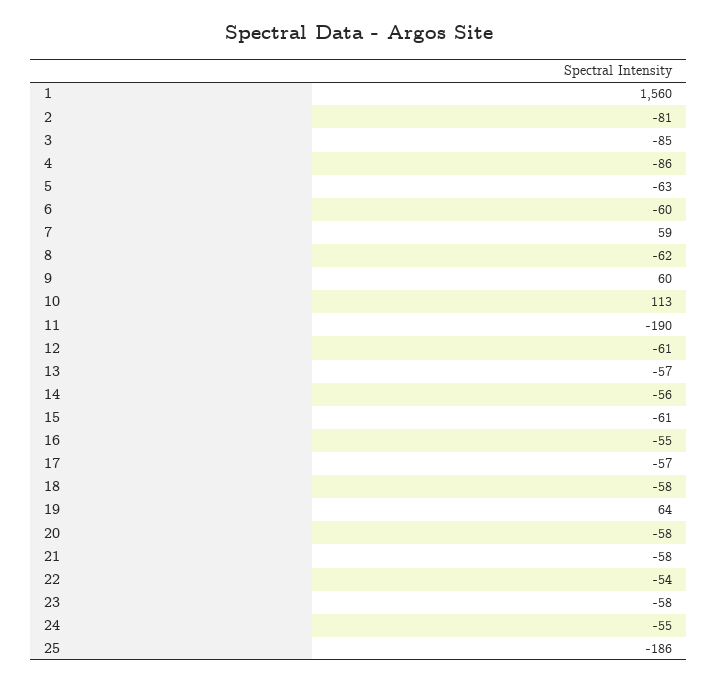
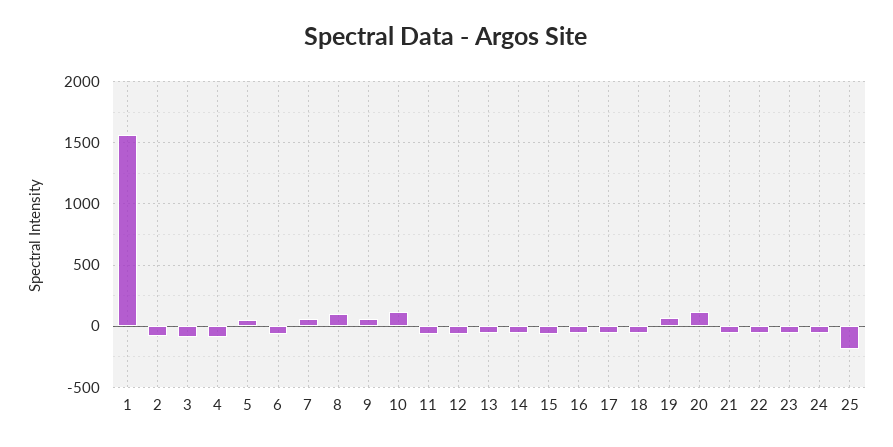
  {
    "1": 1560,
    "2": -81,
    "3": -85,
    "4": -86,
-   "5": -63,
+   "5": 50,
    "6": -60,
    "7": 59,
-   "8": -62,
+   "8": 100,
    "9": 60,
    "10": 113,
-   "11": -190,
+   "11": -50,
    "12": -61,
    "13": -57,
    "14": -56,
    "15": -61,
    "16": -55,
    "17": -57,
    "18": -58,
    "19": 64,
-   "20": -58,
+   "20": 100,
    "21": -58,
    "22": -54,
    "23": -58,
    "24": -55,
    "25": -186
  }

